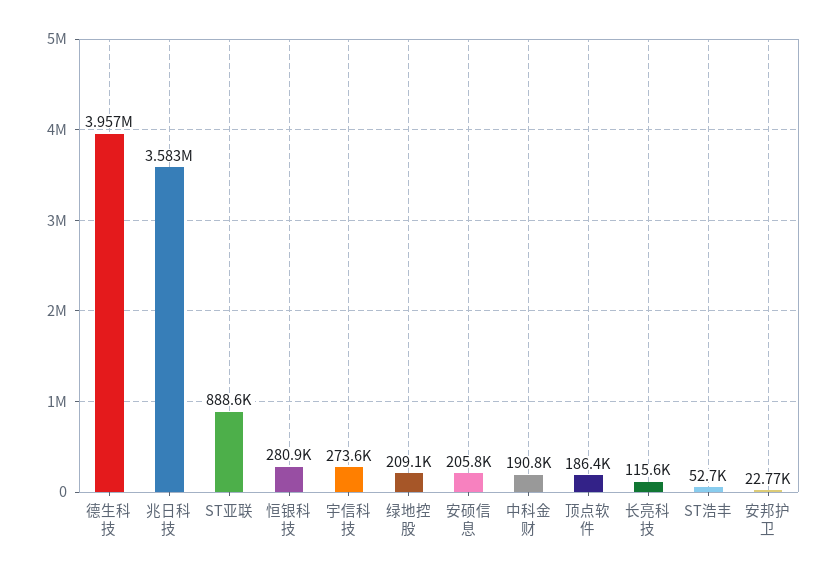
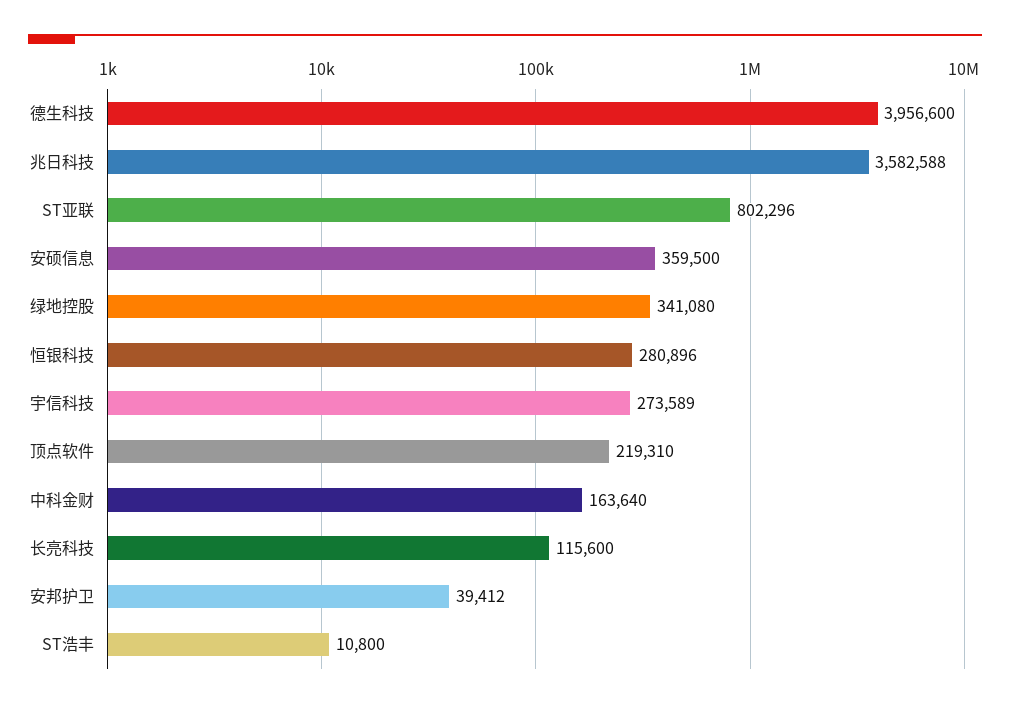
  {
    "德生科技": 3956600,
    "兆日科技": 3582588,
-   "ST亚联": 888600,
+   "ST亚联": 802296,
    "恒银科技": 280896,
    "宇信科技": 273589,
-   "绿地控股": 209100,
+   "绿地控股": 341080,
-   "安硕信息": 205800,
+   "安硕信息": 359500,
-   "中科金财": 190800,
+   "中科金财": 163640,
-   "顶点软件": 186400,
+   "顶点软件": 219310,
    "长亮科技": 115600,
-   "ST浩丰": 52700,
+   "ST浩丰": 10800,
-   "安邦护卫": 22770
+   "安邦护卫": 39412
  }

